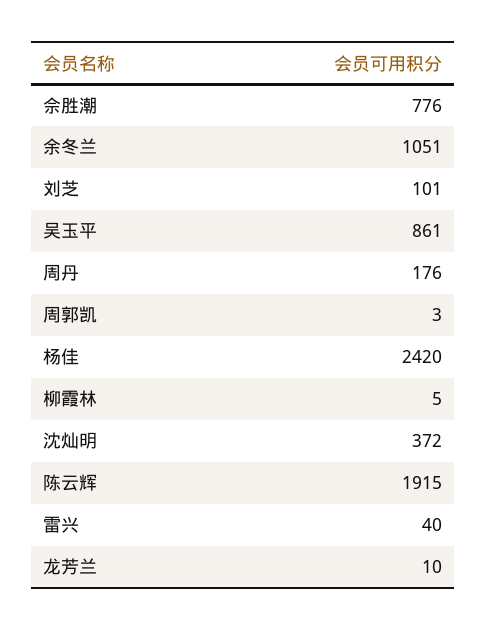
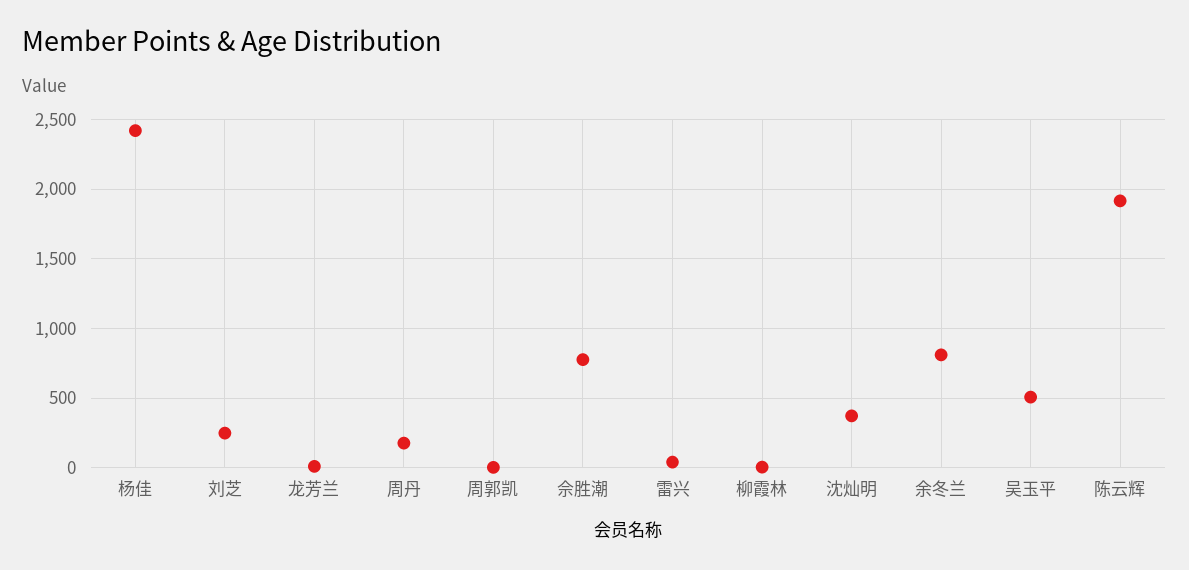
  {
    "佘胜潮": 776,
-   "余冬兰": 1051,
+   "余冬兰": 800,
-   "刘芝": 101,
+   "刘芝": 250,
-   "吴玉平": 861,
+   "吴玉平": 500,
    "周丹": 176,
    "周郭凯": 3,
    "杨佳": 2420,
    "柳霞林": 5,
    "沈灿明": 372,
    "陈云辉": 1915,
    "雷兴": 40,
    "龙芳兰": 10
  }

